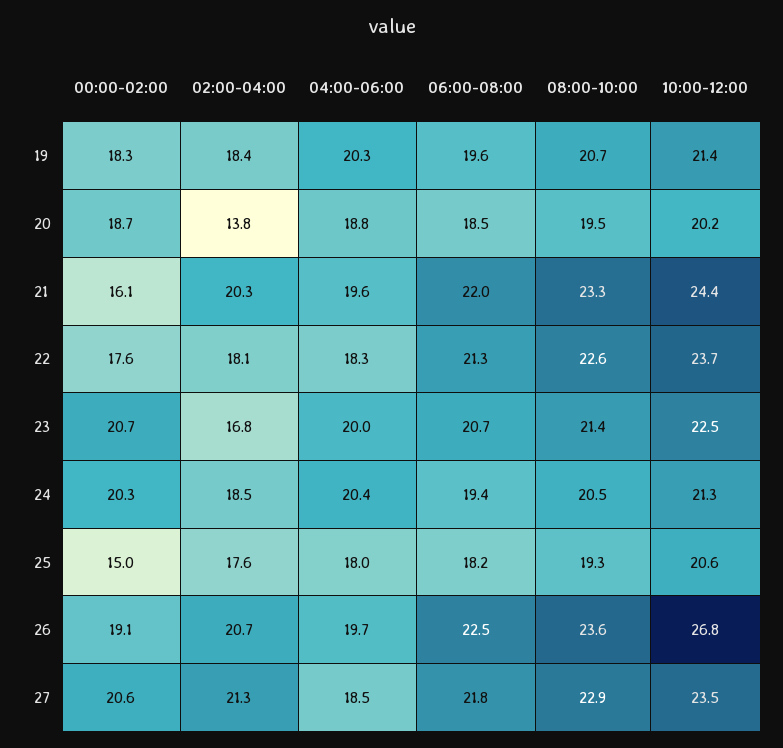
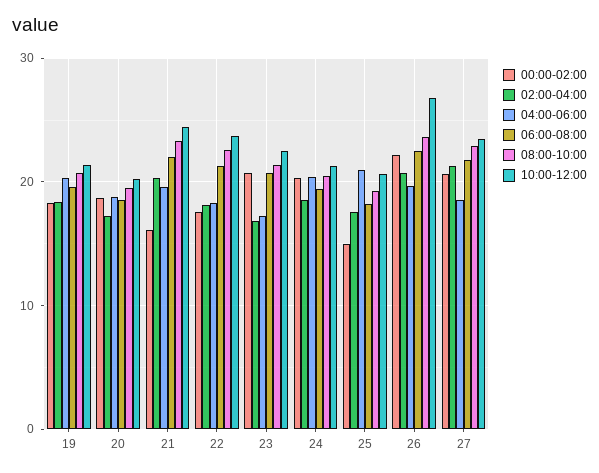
  {
    "00:00-02:00": {
      "19": 18.3,
      "20": 18.7,
      "21": 16.1,
      "22": 17.6,
      "23": 20.7,
      "24": 20.3,
      "25": 15,
-     "26": 19.1,
+     "26": 22,
      "27": 20.6
    },
    "02:00-04:00": {
      "19": 18.4,
-     "20": 13.8,
+     "20": 17,
      "21": 20.3,
      "22": 18.1,
      "23": 16.8,
      "24": 18.5,
      "25": 17.6,
      "26": 20.7,
      "27": 21.3
    },
    "04:00-06:00": {
      "19": 20.3,
      "20": 18.8,
      "21": 19.6,
      "22": 18.3,
-     "23": 20,
+     "23": 17,
      "24": 20.4,
-     "25": 18,
+     "25": 21,
      "26": 19.7,
      "27": 18.5
    },
    "06:00-08:00": {
      "19": 19.6,
      "20": 18.5,
      "21": 22,
      "22": 21.3,
      "23": 20.7,
      "24": 19.4,
      "25": 18.2,
      "26": 22.5,
      "27": 21.8
    },
    "08:00-10:00": {
      "19": 20.7,
      "20": 19.5,
      "21": 23.3,
      "22": 22.6,
      "23": 21.4,
      "24": 20.5,
      "25": 19.3,
      "26": 23.6,
      "27": 22.9
    },
    "10:00-12:00": {
      "19": 21.4,
      "20": 20.2,
      "21": 24.4,
      "22": 23.7,
      "23": 22.5,
      "24": 21.3,
      "25": 20.6,
      "26": 26.8,
      "27": 23.5
    }
  }

